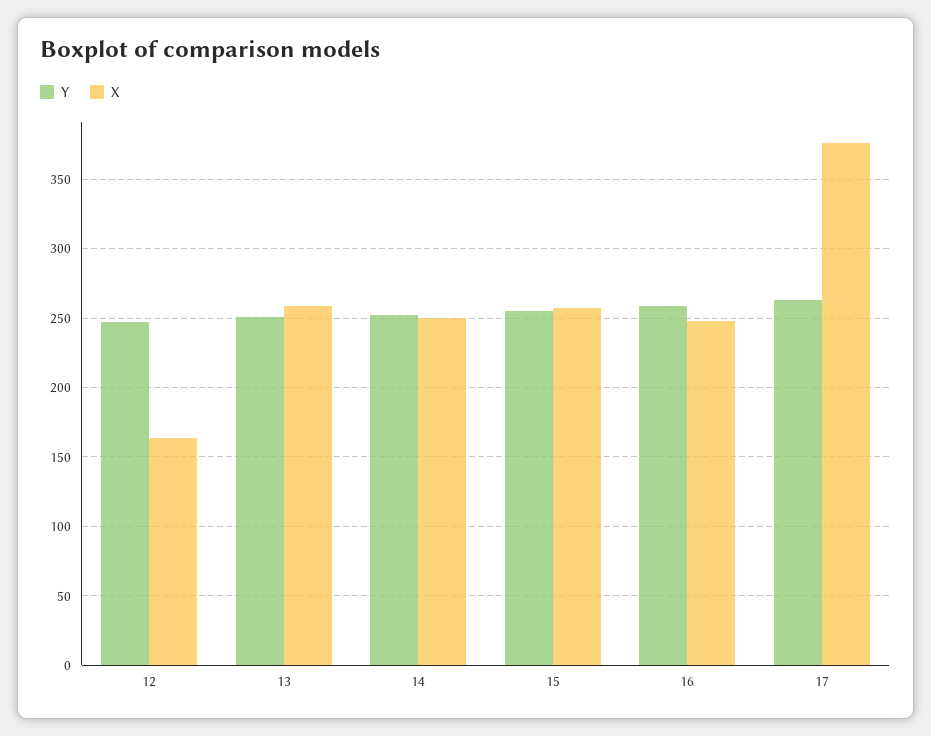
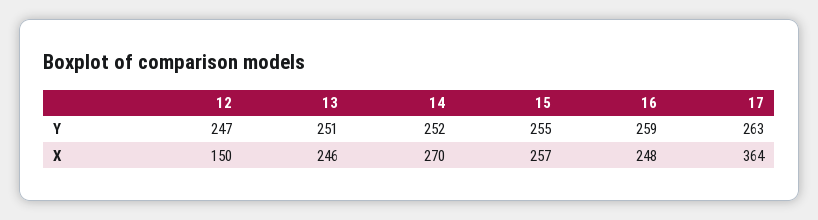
  {
    "Y": {
      "12": 247,
      "13": 251,
      "14": 252,
      "15": 255,
      "16": 259,
      "17": 263
    },
    "X": {
-     "12": 165,
+     "12": 150,
-     "13": 260,
+     "13": 246,
-     "14": 250,
+     "14": 270,
      "15": 257,
      "16": 248,
-     "17": 375
+     "17": 364
    }
  }

